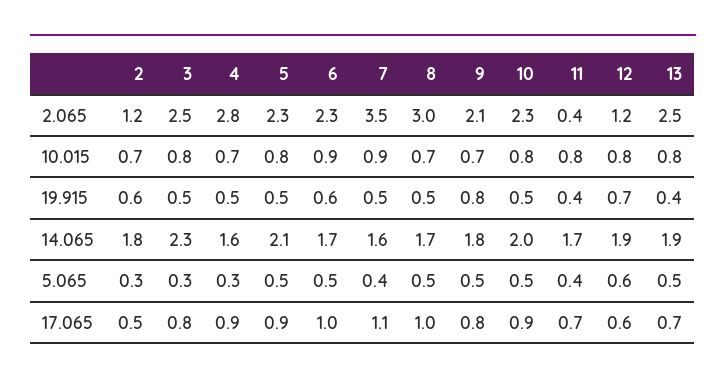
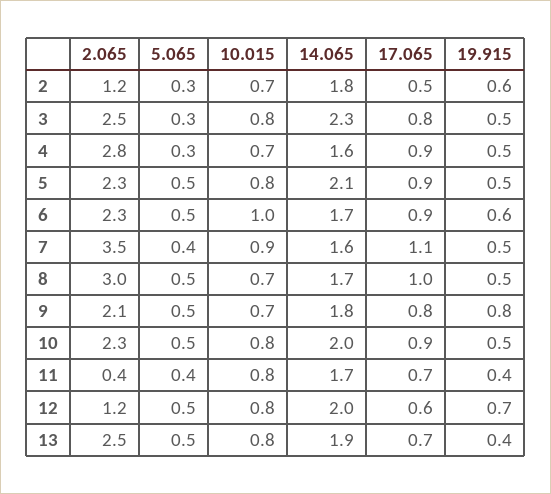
  {
    "2": {
      "2.065": 1.2,
      "10.015": 0.7,
      "19.915": 0.6,
      "14.065": 1.8,
      "5.065": 0.3,
      "17.065": 0.5
    },
    "3": {
      "2.065": 2.5,
      "10.015": 0.8,
      "19.915": 0.5,
      "14.065": 2.3,
      "5.065": 0.3,
      "17.065": 0.8
    },
    "4": {
      "2.065": 2.8,
      "10.015": 0.7,
      "19.915": 0.5,
      "14.065": 1.6,
      "5.065": 0.3,
      "17.065": 0.9
    },
    "5": {
      "2.065": 2.3,
      "10.015": 0.8,
      "19.915": 0.5,
      "14.065": 2.1,
      "5.065": 0.5,
      "17.065": 0.9
    },
    "6": {
      "2.065": 2.3,
-     "10.015": 0.9,
+     "10.015": 1,
      "19.915": 0.6,
      "14.065": 1.7,
      "5.065": 0.5,
-     "17.065": 1
+     "17.065": 0.9
    },
    "7": {
      "2.065": 3.5,
      "10.015": 0.9,
      "19.915": 0.5,
      "14.065": 1.6,
      "5.065": 0.4,
      "17.065": 1.1
    },
    "8": {
      "2.065": 3,
      "10.015": 0.7,
      "19.915": 0.5,
      "14.065": 1.7,
      "5.065": 0.5,
      "17.065": 1
    },
    "9": {
      "2.065": 2.1,
      "10.015": 0.7,
      "19.915": 0.8,
      "14.065": 1.8,
      "5.065": 0.5,
      "17.065": 0.8
    },
    "10": {
      "2.065": 2.3,
      "10.015": 0.8,
      "19.915": 0.5,
      "14.065": 2,
      "5.065": 0.5,
      "17.065": 0.9
    },
    "11": {
      "2.065": 0.4,
      "10.015": 0.8,
      "19.915": 0.4,
      "14.065": 1.7,
      "5.065": 0.4,
      "17.065": 0.7
    },
    "12": {
      "2.065": 1.2,
      "10.015": 0.8,
      "19.915": 0.7,
-     "14.065": 1.9,
+     "14.065": 2,
-     "5.065": 0.6,
+     "5.065": 0.5,
      "17.065": 0.6
    },
    "13": {
      "2.065": 2.5,
      "10.015": 0.8,
      "19.915": 0.4,
      "14.065": 1.9,
      "5.065": 0.5,
      "17.065": 0.7
    }
  }

